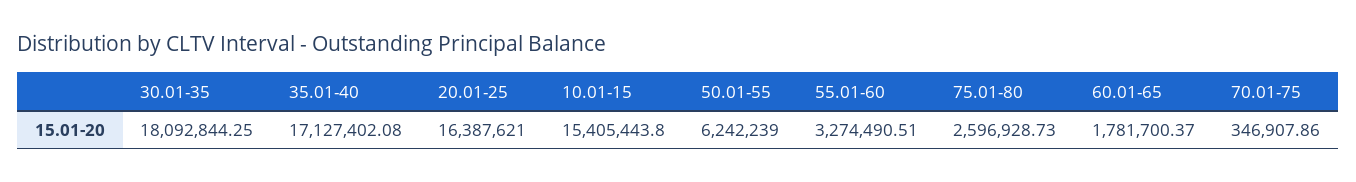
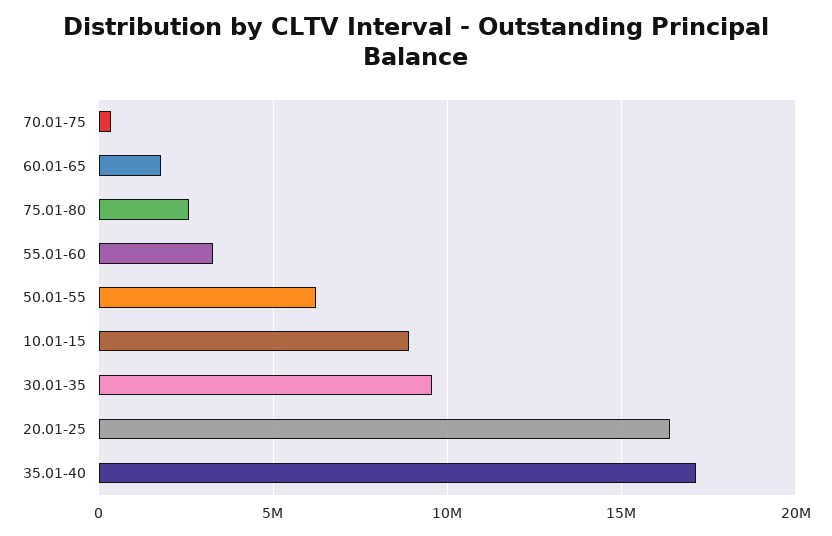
  {
-   "30.01-35": 18092844.25,
+   "30.01-35": 9500000,
    "35.01-40": 17127402.08,
    "20.01-25": 16387621,
-   "10.01-15": 15405443.8,
+   "10.01-15": 9000000,
    "50.01-55": 6242239,
    "55.01-60": 3274490.51,
    "75.01-80": 2596928.73,
    "60.01-65": 1781700.37,
    "70.01-75": 346907.86
  }

